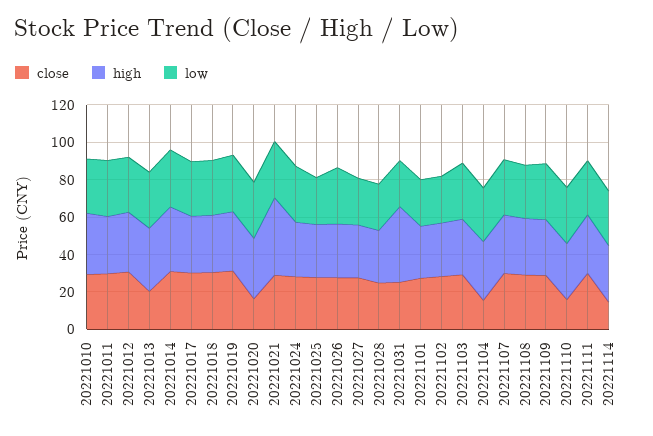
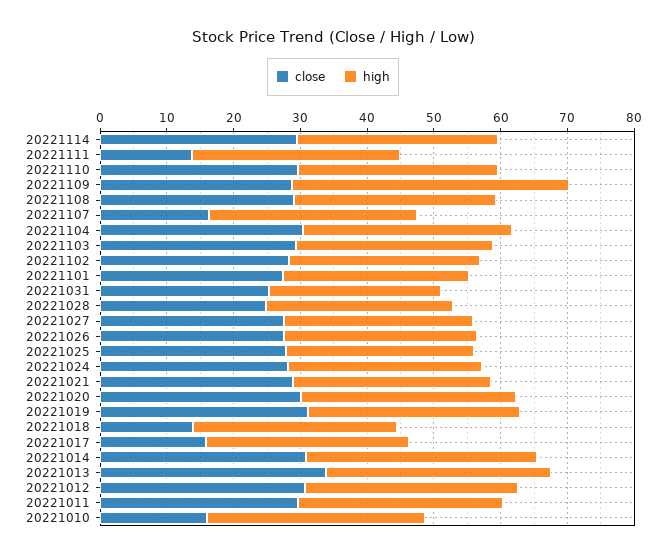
  {
    "close": {
-     "20221010": 30,
+     "20221010": 16,
      "20221011": 30,
      "20221012": 30,
-     "20221013": 20,
+     "20221013": 34,
      "20221014": 30,
-     "20221017": 30,
+     "20221017": 16,
-     "20221018": 30,
+     "20221018": 14,
      "20221019": 32,
-     "20221020": 15,
+     "20221020": 30,
      "20221021": 28,
      "20221024": 28,
      "20221025": 28,
      "20221026": 28,
      "20221027": 28,
      "20221028": 24,
      "20221031": 26,
      "20221101": 28,
      "20221102": 28,
      "20221103": 30,
-     "20221104": 15,
+     "20221104": 30,
-     "20221107": 30,
+     "20221107": 16,
      "20221108": 30,
      "20221109": 28,
-     "20221110": 15,
+     "20221110": 30,
-     "20221111": 30,
+     "20221111": 14,
-     "20221114": 15
+     "20221114": 30
    },
    "high": {
      "20221010": 32,
      "20221011": 30,
      "20221012": 32,
      "20221013": 34,
      "20221014": 34,
      "20221017": 30,
      "20221018": 30,
      "20221019": 32,
      "20221020": 32,
-     "20221021": 40,
+     "20221021": 30,
      "20221024": 30,
      "20221025": 28,
      "20221026": 28,
      "20221027": 28,
      "20221028": 28,
-     "20221031": 40,
+     "20221031": 26,
      "20221101": 28,
      "20221102": 28,
      "20221103": 30,
      "20221104": 32,
      "20221107": 32,
      "20221108": 30,
-     "20221109": 30,
+     "20221109": 42,
      "20221110": 30,
      "20221111": 32,
      "20221114": 30
-   },
+   }
-   "low": {
-     "20221010": 30,
-     "20221011": 30,
-     "20221012": 30,
-     "20221013": 30,
-     "20221014": 30,
-     "20221017": 30,
-     "20221018": 30,
-     "20221019": 30,
-     "20221020": 30,
-     "20221021": 30,
-     "20221024": 30,
-     "20221025": 25,
-     "20221026": 30,
-     "20221027": 25,
-     "20221028": 25,
-     "20221031": 25,
-     "20221101": 25,
-     "20221102": 25,
-     "20221103": 30,
-     "20221104": 30,
-     "20221107": 30,
-     "20221108": 30,
-     "20221109": 30,
-     "20221110": 30,
-     "20221111": 30,
-     "20221114": 30
-   }
  }

